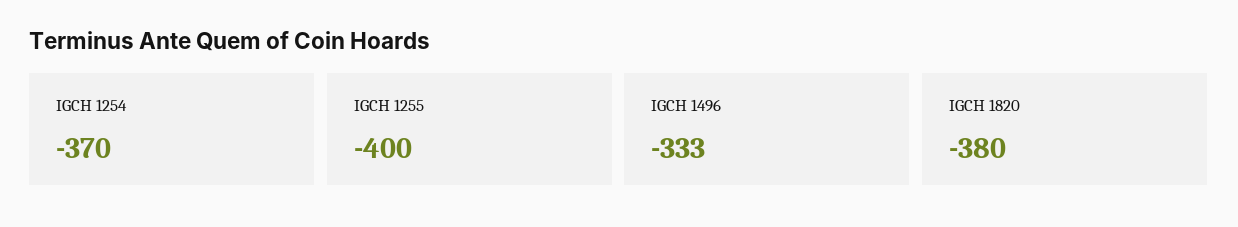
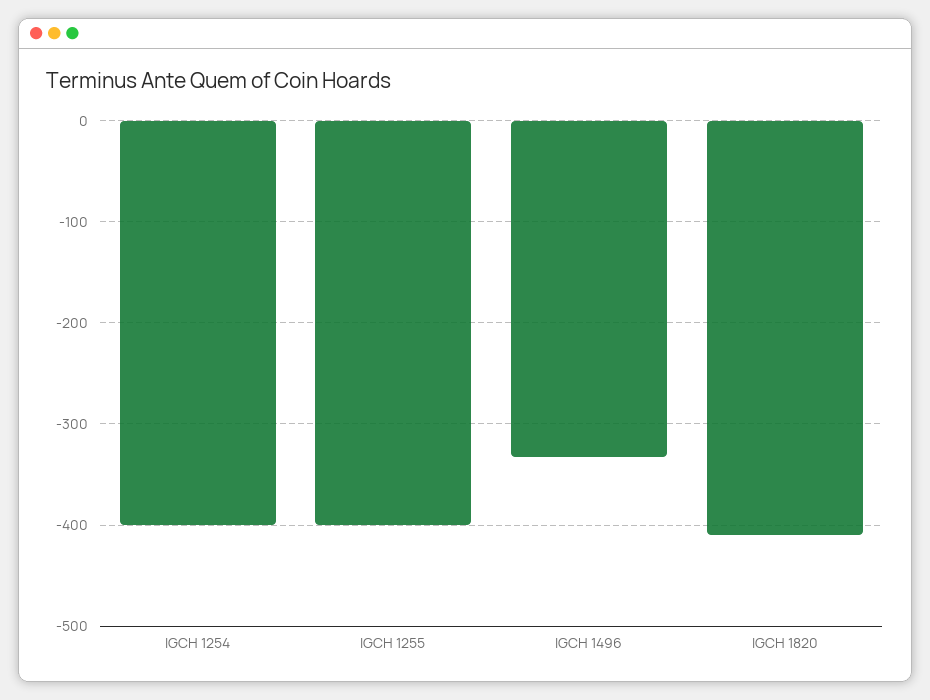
  {
-   "IGCH 1254": -370,
+   "IGCH 1254": -400,
    "IGCH 1255": -400,
    "IGCH 1496": -333,
-   "IGCH 1820": -380
+   "IGCH 1820": -410
  }

